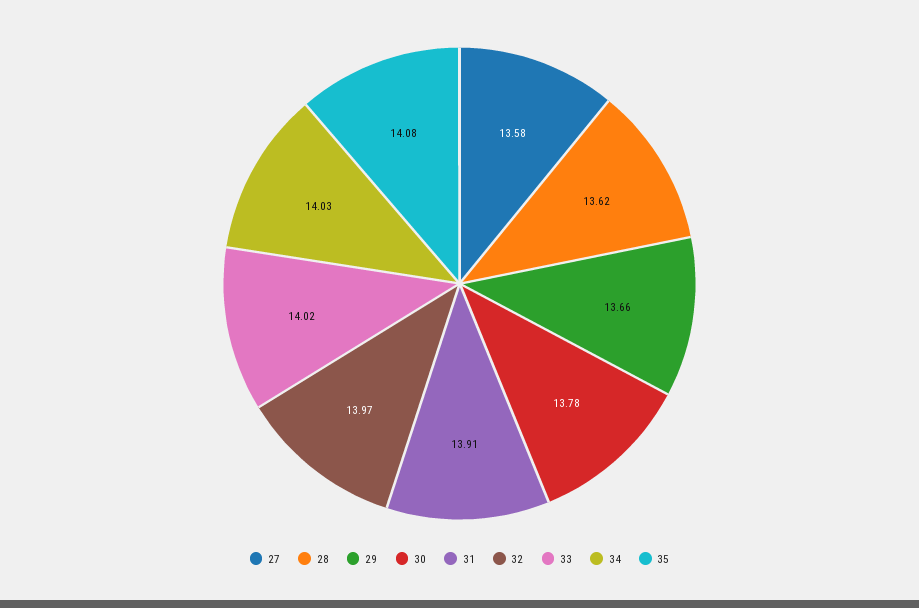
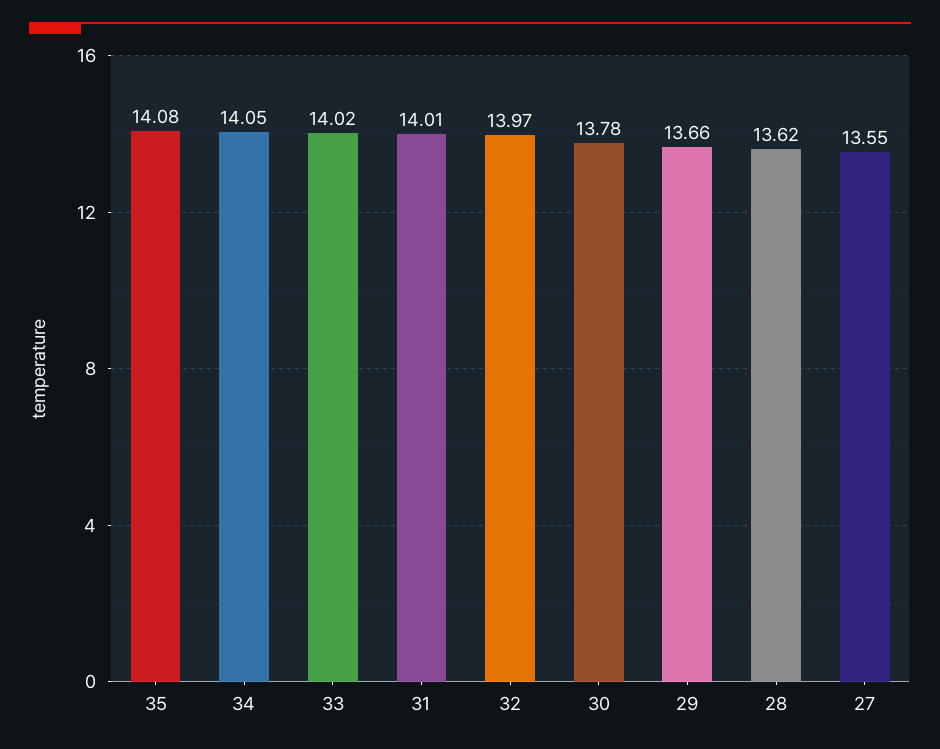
  {
-   "27": 13.58,
+   "27": 13.55,
    "28": 13.62,
    "29": 13.66,
    "30": 13.78,
-   "31": 13.91,
+   "31": 14.01,
    "32": 13.97,
    "33": 14.02,
-   "34": 14.03,
+   "34": 14.05,
    "35": 14.08
  }

